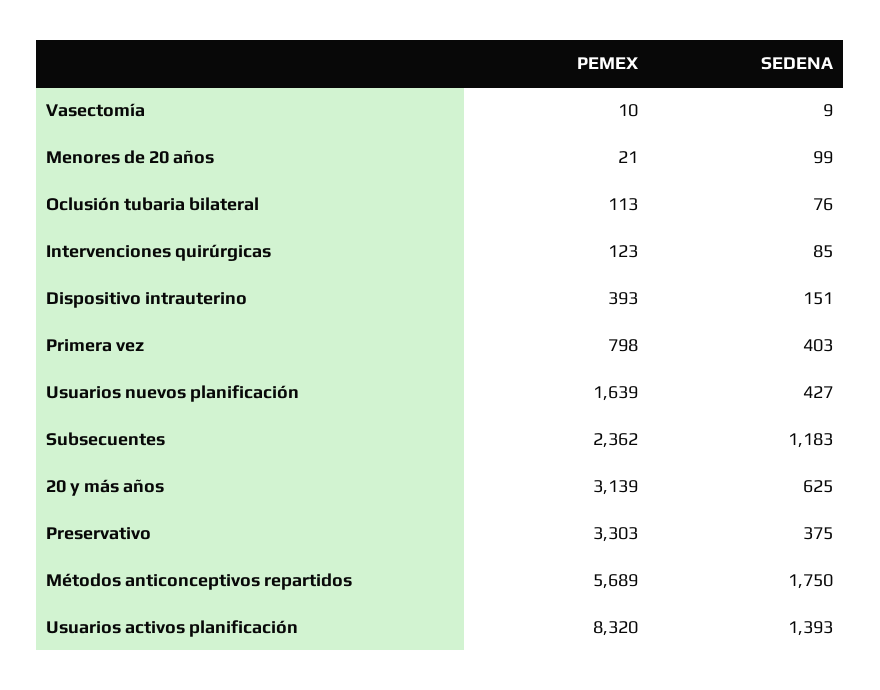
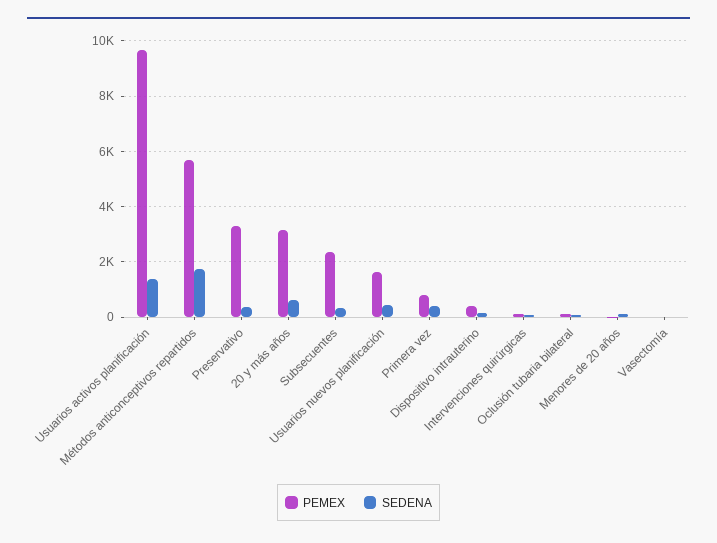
  {
    "PEMEX": {
      "Vasectomía": 10,
      "Menores de 20 años": 21,
      "Oclusión tubaria bilateral": 113,
      "Intervenciones quirúrgicas": 123,
      "Dispositivo intrauterino": 393,
      "Primera vez": 798,
      "Usuarios nuevos planificación": 1639,
      "Subsecuentes": 2362,
      "20 y más años": 3139,
      "Preservativo": 3303,
      "Métodos anticonceptivos repartidos": 5689,
-     "Usuarios activos planificación": 8320
+     "Usuarios activos planificación": 9750
    },
    "SEDENA": {
      "Vasectomía": 9,
      "Menores de 20 años": 99,
      "Oclusión tubaria bilateral": 76,
      "Intervenciones quirúrgicas": 85,
      "Dispositivo intrauterino": 151,
      "Primera vez": 403,
      "Usuarios nuevos planificación": 427,
-     "Subsecuentes": 1183,
+     "Subsecuentes": 250,
      "20 y más años": 625,
      "Preservativo": 375,
      "Métodos anticonceptivos repartidos": 1750,
      "Usuarios activos planificación": 1393
    }
  }

